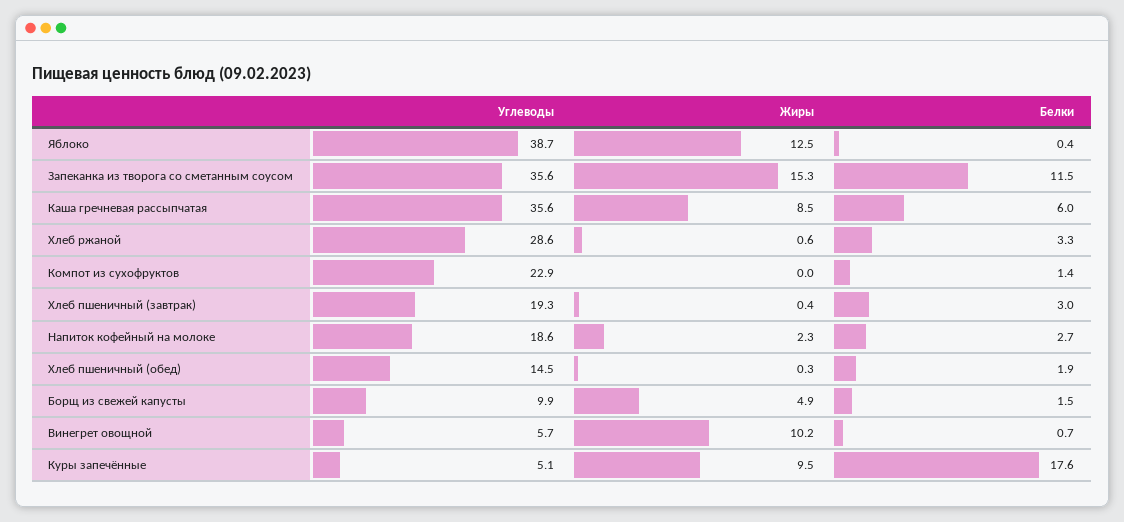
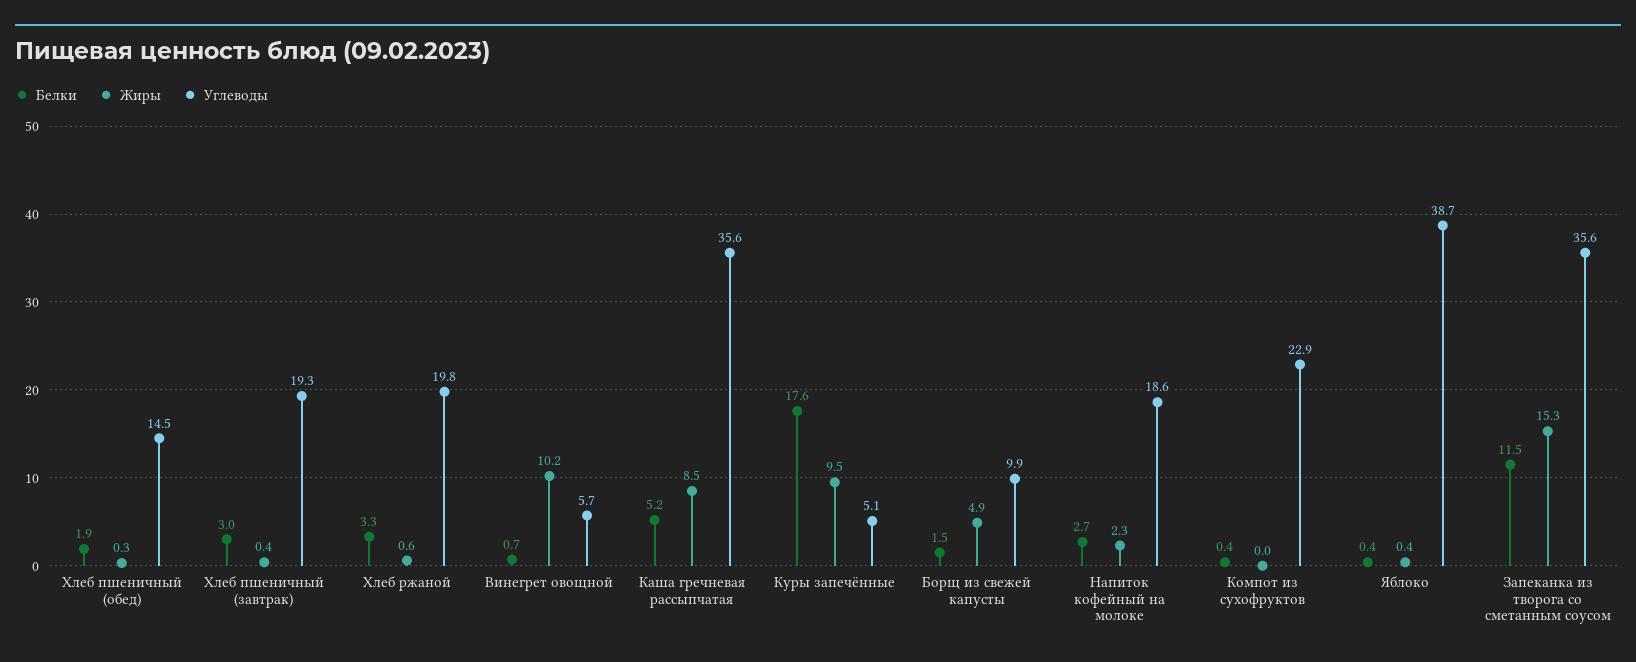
  {
    "Углеводы": {
      "Яблоко": 38.7,
      "Запеканка из творога со сметанным соусом": 35.6,
      "Каша гречневая рассыпчатая": 35.6,
-     "Хлеб ржаной": 28.6,
+     "Хлеб ржаной": 19.8,
      "Компот из сухофруктов": 22.9,
      "Хлеб пшеничный (завтрак)": 19.3,
      "Напиток кофейный на молоке": 18.6,
      "Хлеб пшеничный (обед)": 14.5,
      "Борщ из свежей капусты": 9.9,
      "Винегрет овощной": 5.7,
      "Куры запечённые": 5.1
    },
    "Жиры": {
-     "Яблоко": 12.5,
+     "Яблоко": 0.4,
      "Запеканка из творога со сметанным соусом": 15.3,
      "Каша гречневая рассыпчатая": 8.5,
      "Хлеб ржаной": 0.6,
      "Компот из сухофруктов": 0,
      "Хлеб пшеничный (завтрак)": 0.4,
      "Напиток кофейный на молоке": 2.3,
      "Хлеб пшеничный (обед)": 0.3,
      "Борщ из свежей капусты": 4.9,
      "Винегрет овощной": 10.2,
      "Куры запечённые": 9.5
    },
    "Белки": {
      "Яблоко": 0.4,
      "Запеканка из творога со сметанным соусом": 11.5,
-     "Каша гречневая рассыпчатая": 6,
+     "Каша гречневая рассыпчатая": 5.2,
      "Хлеб ржаной": 3.3,
-     "Компот из сухофруктов": 1.4,
+     "Компот из сухофруктов": 0.4,
      "Хлеб пшеничный (завтрак)": 3,
      "Напиток кофейный на молоке": 2.7,
      "Хлеб пшеничный (обед)": 1.9,
      "Борщ из свежей капусты": 1.5,
      "Винегрет овощной": 0.7,
      "Куры запечённые": 17.6
    }
  }

